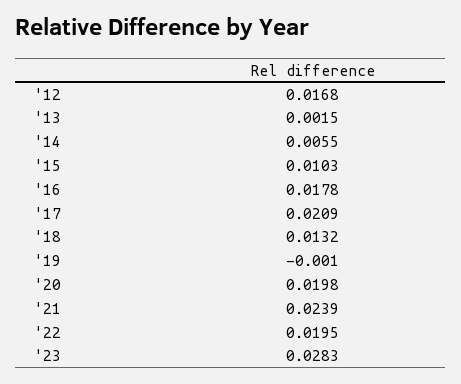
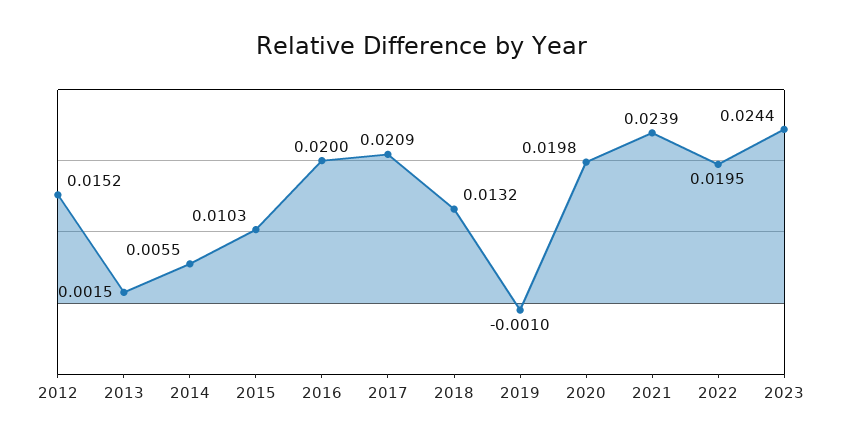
  {
-   "'12": 0.0168,
+   "'12": 0.0152,
    "'13": 0.0015,
    "'14": 0.0055,
    "'15": 0.0103,
-   "'16": 0.0178,
+   "'16": 0.02,
    "'17": 0.0209,
    "'18": 0.0132,
    "'19": -0.001,
    "'20": 0.0198,
    "'21": 0.0239,
    "'22": 0.0195,
-   "'23": 0.0283
+   "'23": 0.0244
  }

